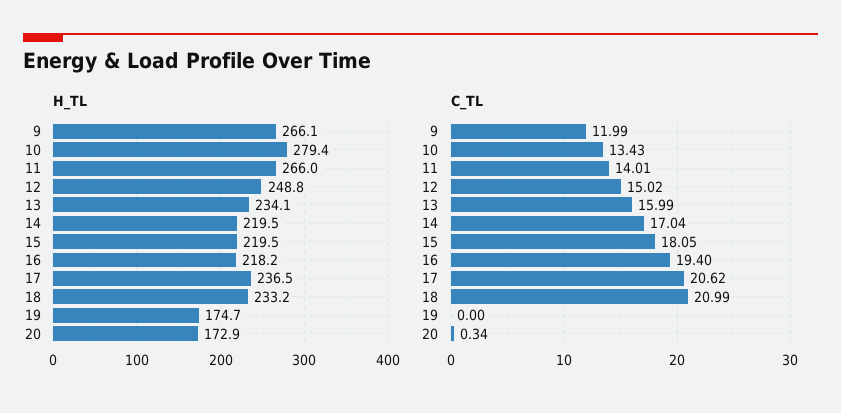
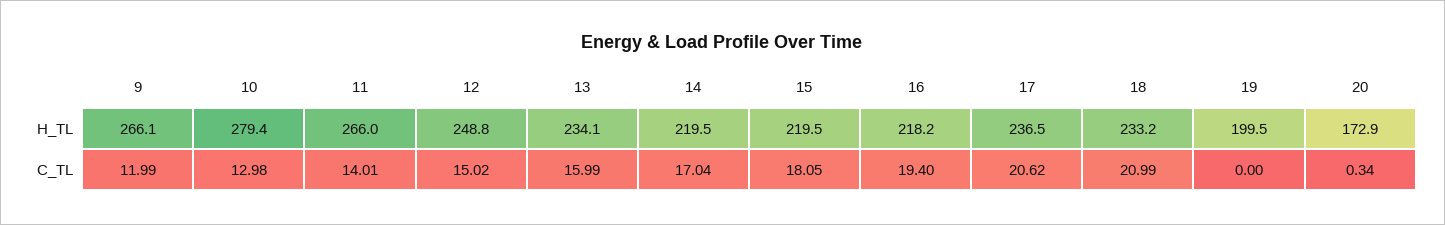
  {
    "H_TL": {
      "9": 266.1,
      "10": 279.4,
      "11": 266,
      "12": 248.8,
      "13": 234.1,
      "14": 219.5,
      "15": 219.5,
      "16": 218.2,
      "17": 236.5,
      "18": 233.2,
-     "19": 174.7,
+     "19": 199.5,
      "20": 172.9
    },
    "C_TL": {
      "9": 11.99,
-     "10": 13.43,
+     "10": 12.98,
      "11": 14.01,
      "12": 15.02,
      "13": 15.99,
      "14": 17.04,
      "15": 18.05,
      "16": 19.4,
      "17": 20.62,
      "18": 20.99,
      "19": 0,
      "20": 0.34
    }
  }

